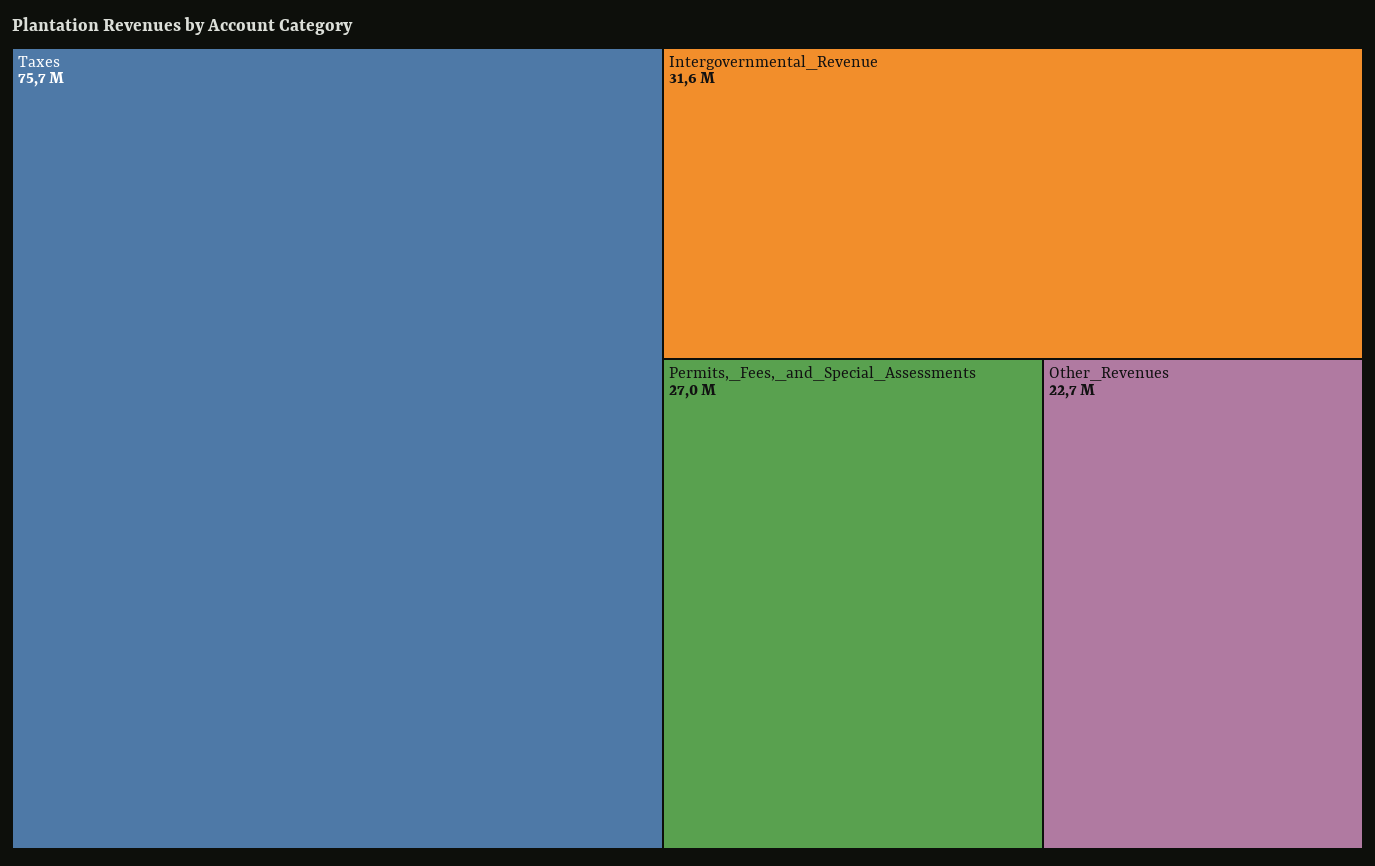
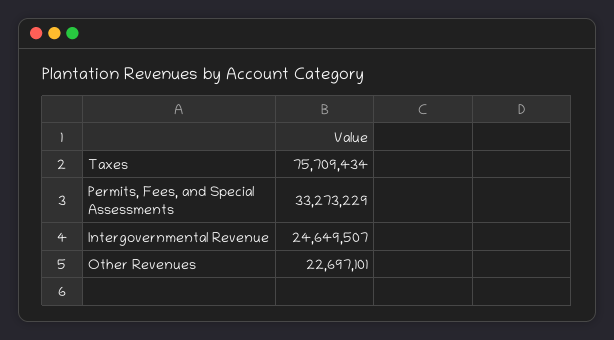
  {
    "Taxes": 75709434,
-   "Intergovernmental_Revenue": 31600000,
+   "Intergovernmental_Revenue": 24649507,
-   "Permits,_Fees,_and_Special_Assessments": 27000000,
+   "Permits,_Fees,_and_Special_Assessments": 33273229,
    "Other_Revenues": 22697101
  }

